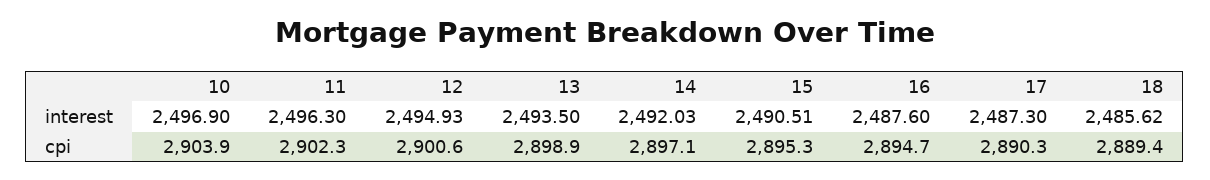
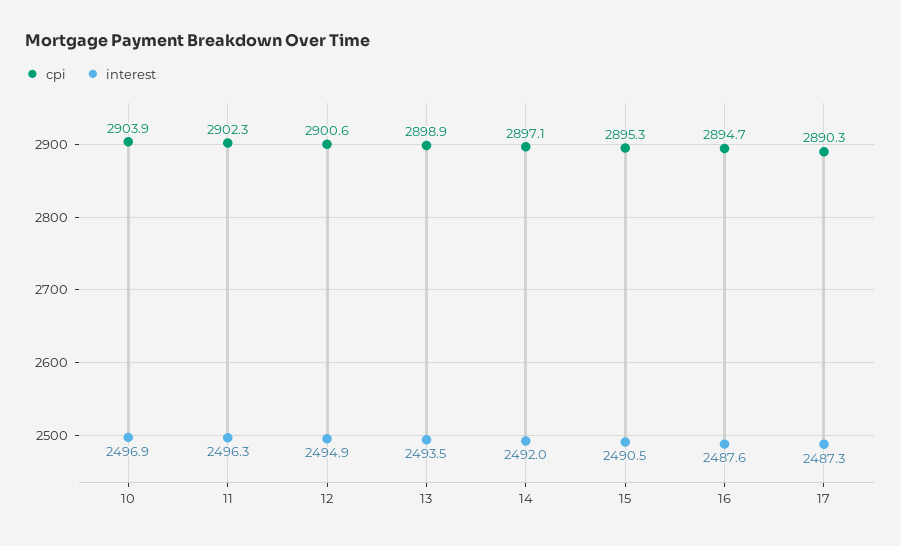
  {
    "interest": {
      "10": 2496.9,
      "11": 2496.3,
      "12": 2494.93,
      "13": 2493.5,
      "14": 2492.03,
      "15": 2490.51,
      "16": 2487.6,
-     "17": 2487.3,
+     "17": 2487.3
-     "18": 2485.62
    },
    "cpi": {
      "10": 2903.9,
      "11": 2902.3,
      "12": 2900.6,
      "13": 2898.9,
      "14": 2897.1,
      "15": 2895.3,
      "16": 2894.7,
-     "17": 2890.3,
+     "17": 2890.3
-     "18": 2889.4
    }
  }

